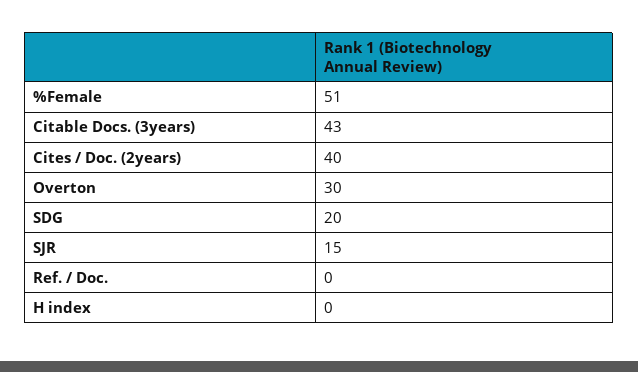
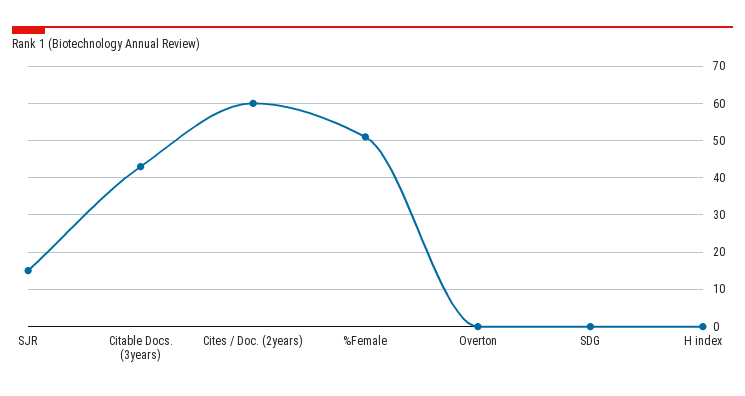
  {
    "%Female": 51,
    "Citable Docs. (3years)": 43,
-   "Cites / Doc. (2years)": 40,
+   "Cites / Doc. (2years)": 60,
-   "Overton": 30,
+   "Overton": 0,
-   "SDG": 20,
+   "SDG": 0,
    "SJR": 15,
-   "Ref. / Doc.": 0,
    "H index": 0
  }

